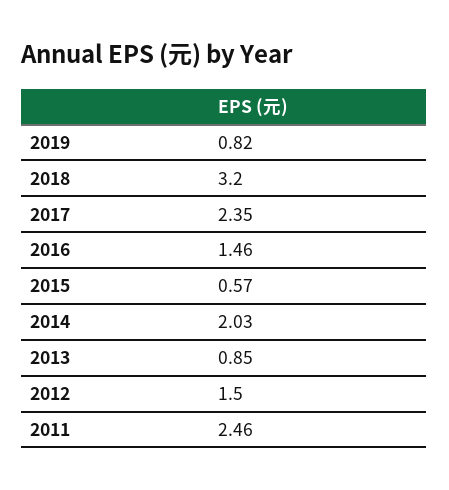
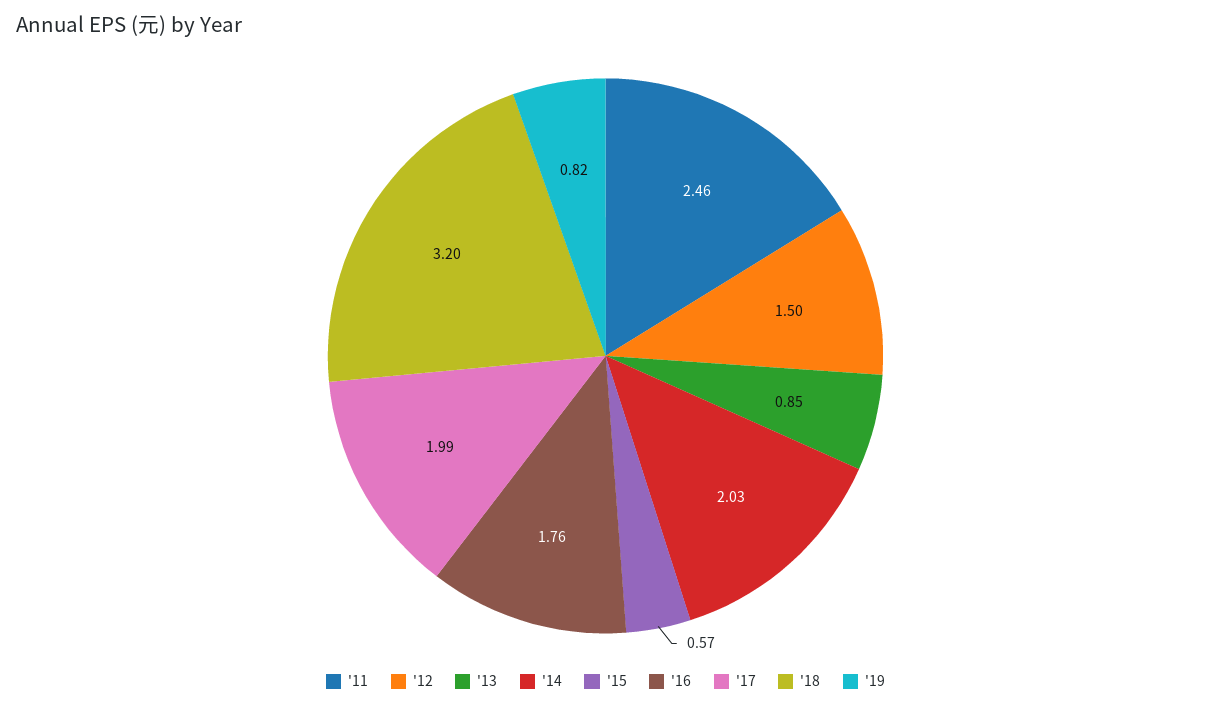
  {
    "2019": 0.82,
    "2018": 3.2,
-   "2017": 2.35,
+   "2017": 1.99,
-   "2016": 1.46,
+   "2016": 1.76,
    "2015": 0.57,
    "2014": 2.03,
    "2013": 0.85,
    "2012": 1.5,
    "2011": 2.46
  }

